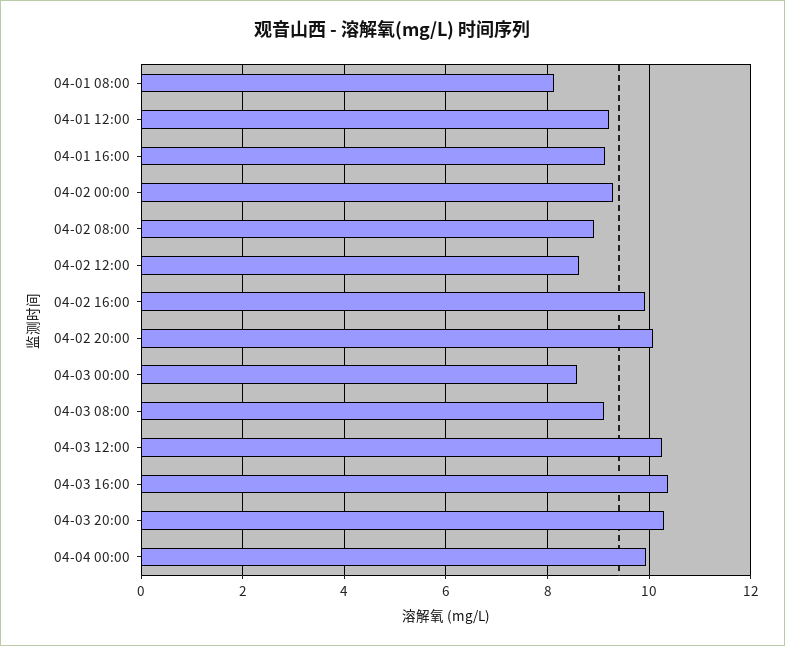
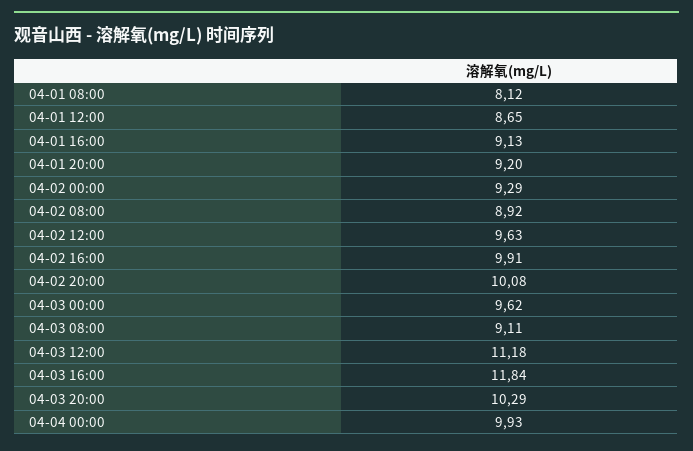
  {
    "04-01 08:00": 8.12,
-   "04-01 12:00": 9.2,
+   "04-01 12:00": 8.65,
    "04-01 16:00": 9.13,
    "04-02 00:00": 9.29,
    "04-02 08:00": 8.92,
-   "04-02 12:00": 8.6,
+   "04-02 12:00": 9.63,
    "04-02 16:00": 9.91,
    "04-02 20:00": 10.08,
-   "04-03 00:00": 8.6,
+   "04-03 00:00": 9.62,
    "04-03 08:00": 9.11,
-   "04-03 12:00": 10.2,
+   "04-03 12:00": 11.18,
-   "04-03 16:00": 10.4,
+   "04-03 16:00": 11.84,
    "04-03 20:00": 10.29,
-   "04-04 00:00": 9.93
+   "04-04 00:00": 9.93,
+   "04-01 20:00": 9.2
  }

